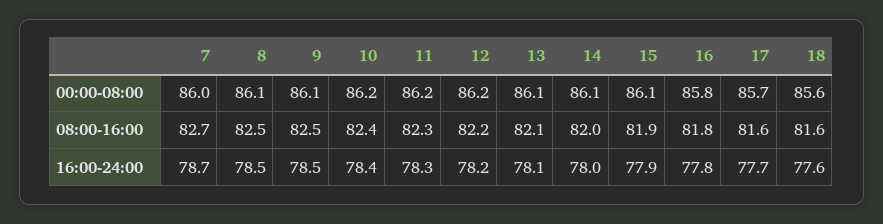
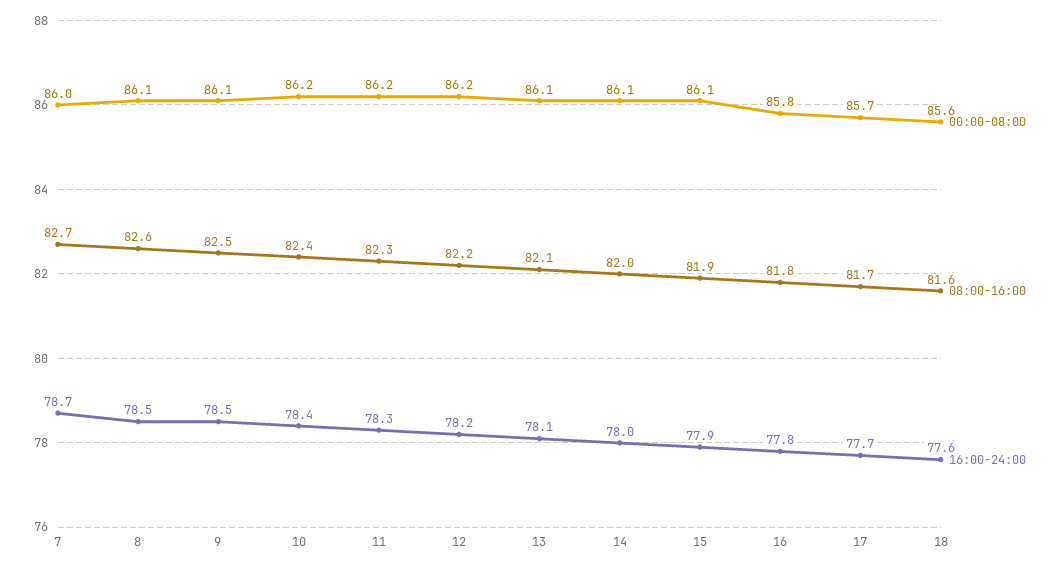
  {
    "00:00-08:00": {
      "7": 86,
      "8": 86.1,
      "9": 86.1,
      "10": 86.2,
      "11": 86.2,
      "12": 86.2,
      "13": 86.1,
      "14": 86.1,
      "15": 86.1,
      "16": 85.8,
      "17": 85.7,
      "18": 85.6
    },
    "08:00-16:00": {
      "7": 82.7,
-     "8": 82.5,
+     "8": 82.6,
      "9": 82.5,
      "10": 82.4,
      "11": 82.3,
      "12": 82.2,
      "13": 82.1,
      "14": 82,
      "15": 81.9,
      "16": 81.8,
-     "17": 81.6,
+     "17": 81.7,
      "18": 81.6
    },
    "16:00-24:00": {
      "7": 78.7,
      "8": 78.5,
      "9": 78.5,
      "10": 78.4,
      "11": 78.3,
      "12": 78.2,
      "13": 78.1,
      "14": 78,
      "15": 77.9,
      "16": 77.8,
      "17": 77.7,
      "18": 77.6
    }
  }

